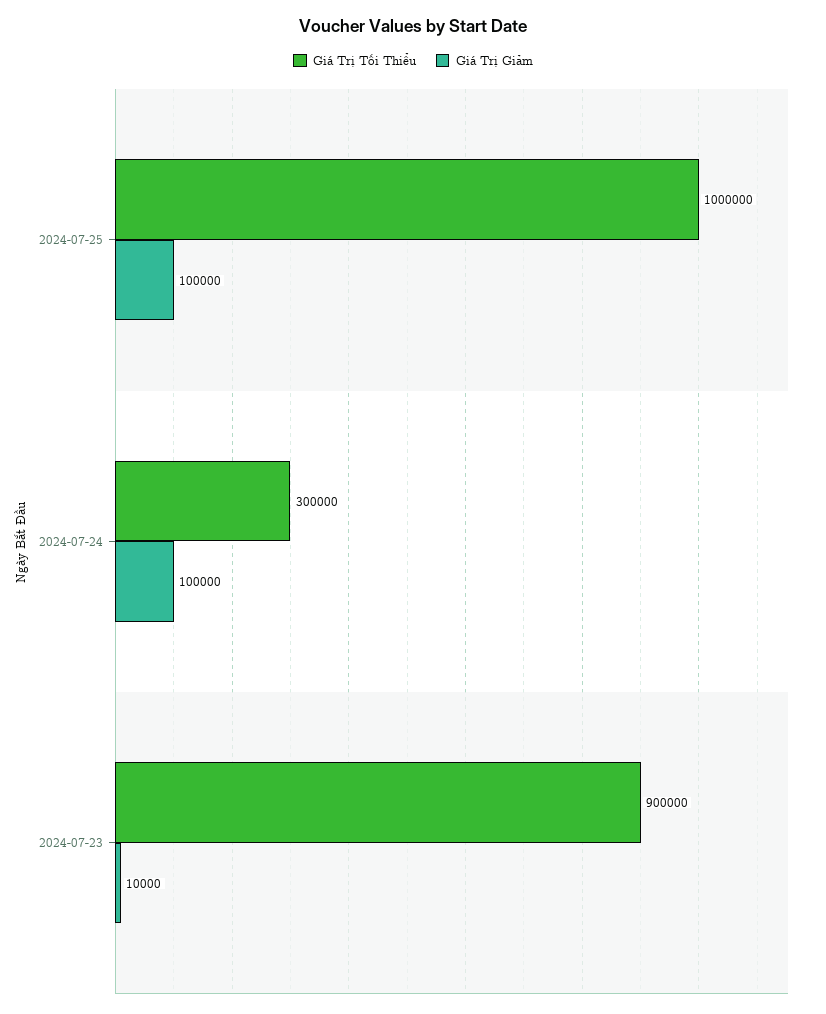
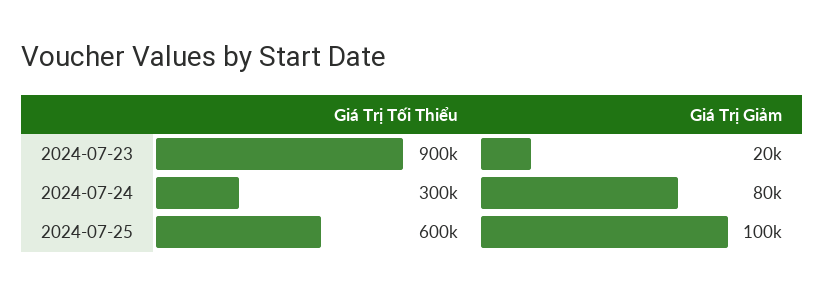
  {
    "Giá Trị Tối Thiểu": {
-     "2024-07-25": 1000000,
+     "2024-07-25": 600000,
      "2024-07-24": 300000,
      "2024-07-23": 900000
    },
    "Giá Trị Giảm": {
      "2024-07-25": 100000,
-     "2024-07-24": 100000,
+     "2024-07-24": 80000,
-     "2024-07-23": 10000
+     "2024-07-23": 20000
    }
  }

